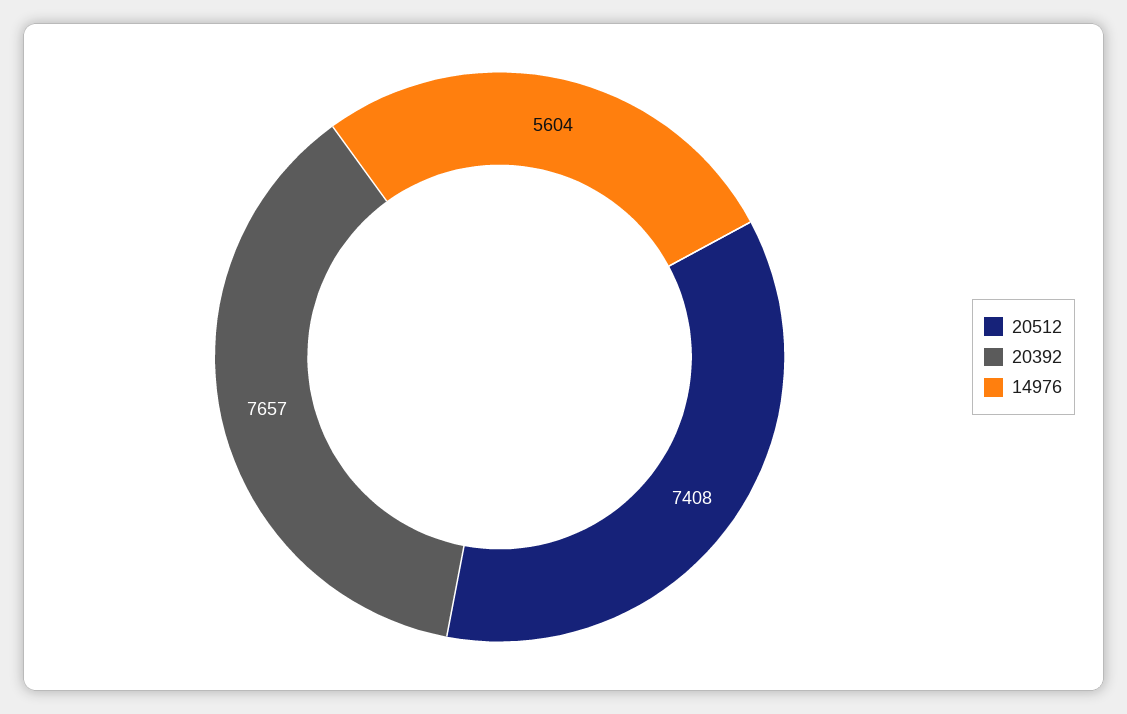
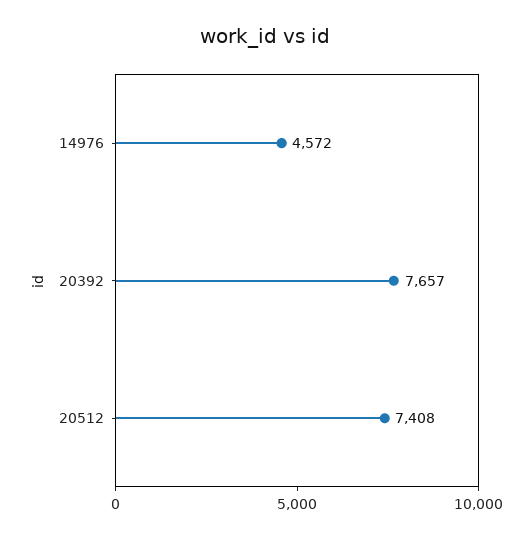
  {
    "20512": 7408,
    "20392": 7657,
-   "14976": 5604
+   "14976": 4572
  }

